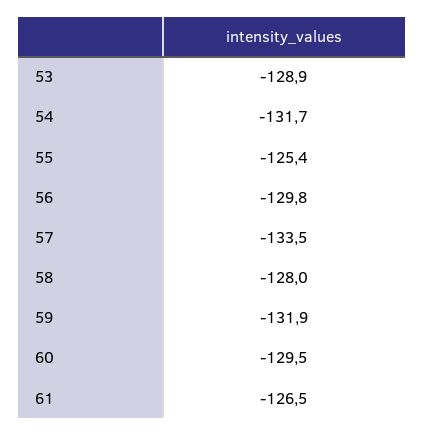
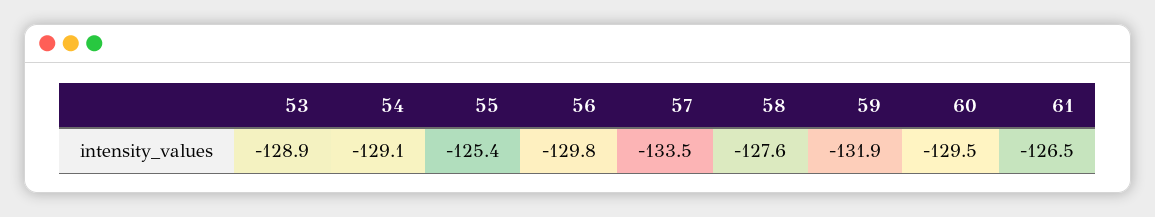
  {
    "53": -128.9,
-   "54": -131.7,
+   "54": -129.1,
    "55": -125.4,
    "56": -129.8,
    "57": -133.5,
-   "58": -128,
+   "58": -127.6,
    "59": -131.9,
    "60": -129.5,
    "61": -126.5
  }

